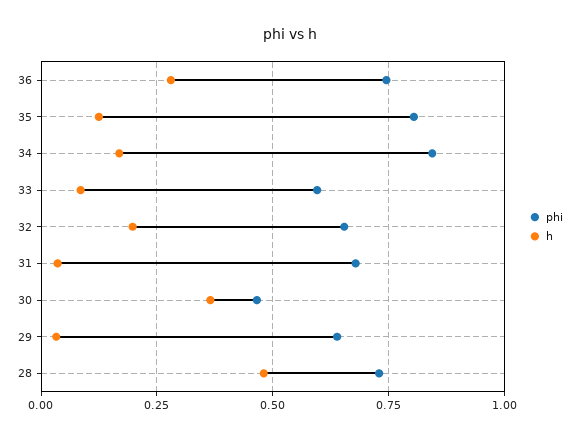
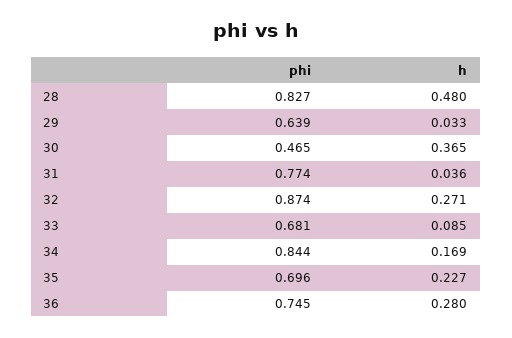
  {
    "phi": {
      "36": 0.745,
-     "35": 0.8,
+     "35": 0.696,
      "34": 0.844,
-     "33": 0.6,
+     "33": 0.681,
-     "32": 0.65,
+     "32": 0.874,
-     "31": 0.675,
+     "31": 0.774,
      "30": 0.465,
      "29": 0.639,
-     "28": 0.725
+     "28": 0.827
    },
    "h": {
      "36": 0.28,
-     "35": 0.125,
+     "35": 0.227,
      "34": 0.169,
      "33": 0.085,
-     "32": 0.2,
+     "32": 0.271,
      "31": 0.036,
      "30": 0.365,
      "29": 0.033,
      "28": 0.48
    }
  }

